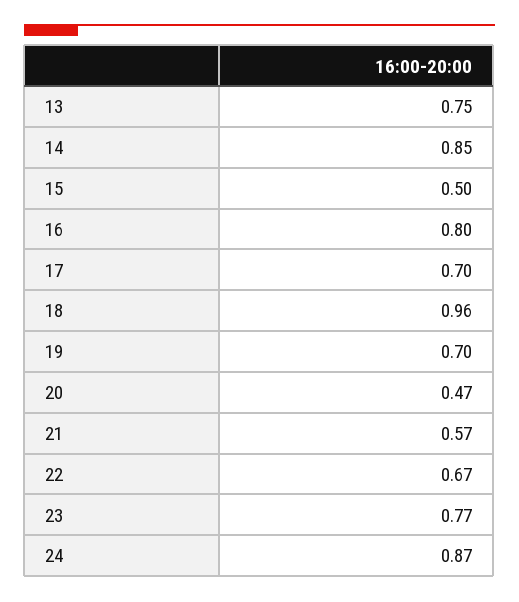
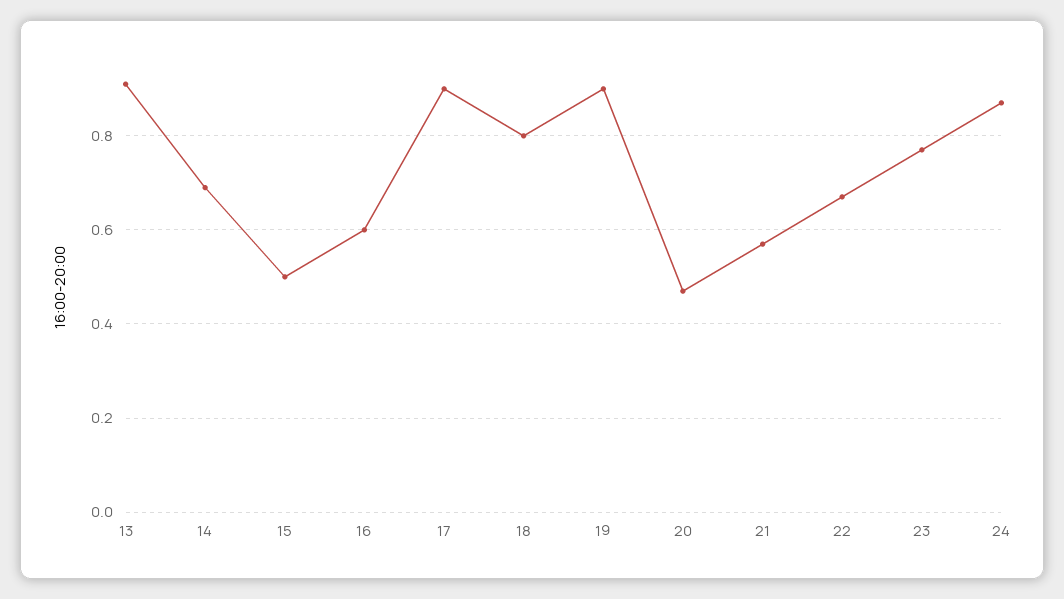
  {
-   "13": 0.75,
+   "13": 0.9,
-   "14": 0.85,
+   "14": 0.7,
    "15": 0.5,
-   "16": 0.8,
+   "16": 0.6,
-   "17": 0.7,
+   "17": 0.9,
-   "18": 0.96,
+   "18": 0.8,
-   "19": 0.7,
+   "19": 0.9,
    "20": 0.47,
    "21": 0.57,
    "22": 0.67,
    "23": 0.77,
    "24": 0.87
  }

